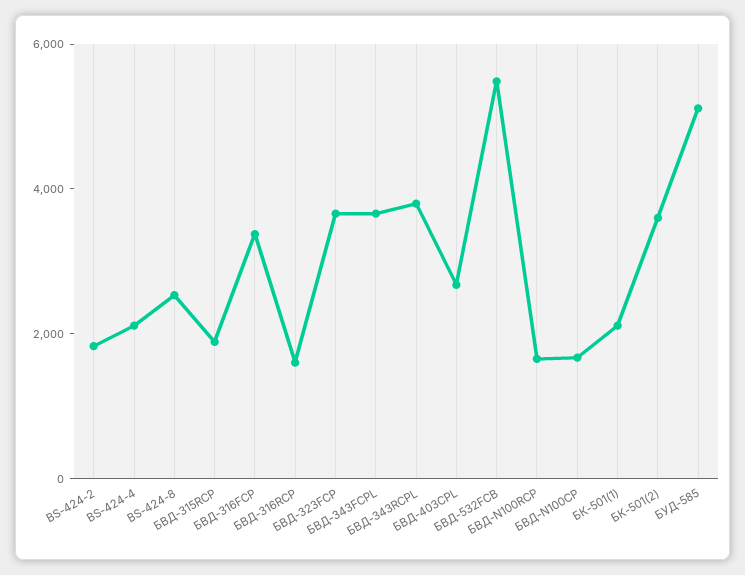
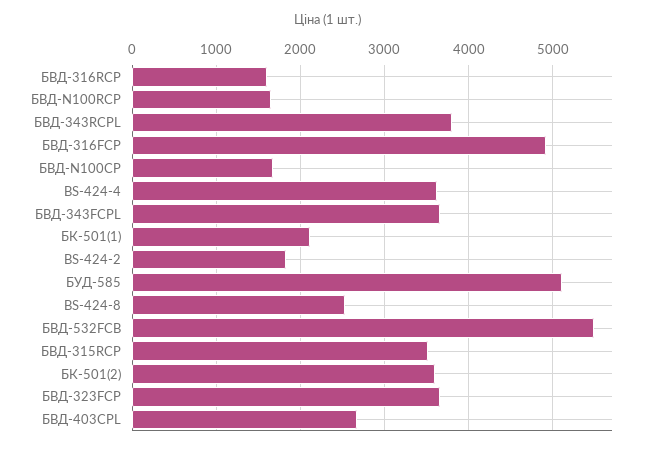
  {
    "BS-424-2": 1800,
-   "BS-424-4": 2000,
+   "BS-424-4": 3600,
    "BS-424-8": 2500,
-   "БВД-315RCP": 2000,
+   "БВД-315RCP": 3500,
-   "БВД-316FCP": 3500,
+   "БВД-316FCP": 4900,
    "БВД-316RCP": 1600,
    "БВД-323FCP": 3700,
    "БВД-343FCPL": 3700,
    "БВД-343RCРL": 3800,
    "БВД-403CPL": 2700,
    "БВД-532FСВ": 5500,
    "БВД-N100RCP": 1700,
    "БВД-N100СP": 1700,
    "БК-501(1)": 2100,
    "БК-501(2)": 3600,
    "БУД-585": 5100
  }

